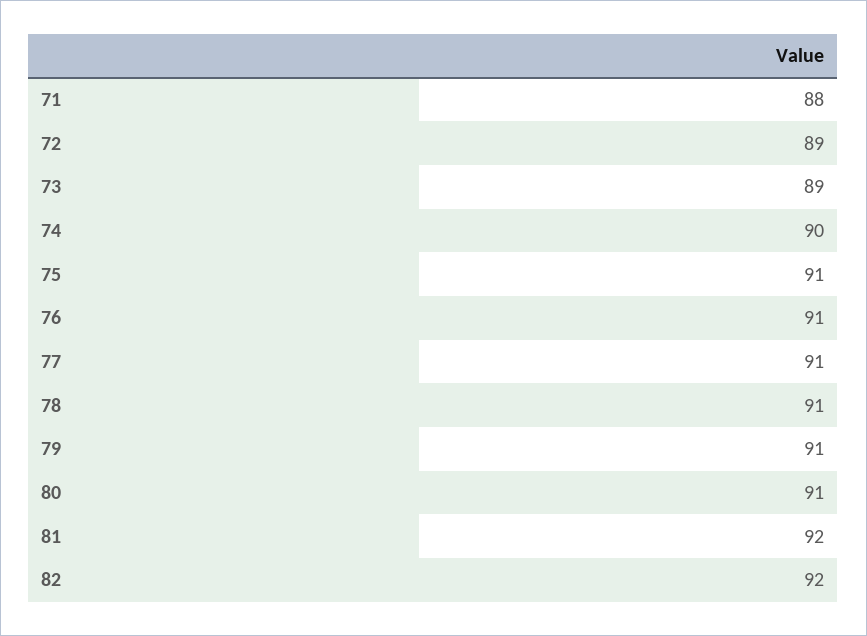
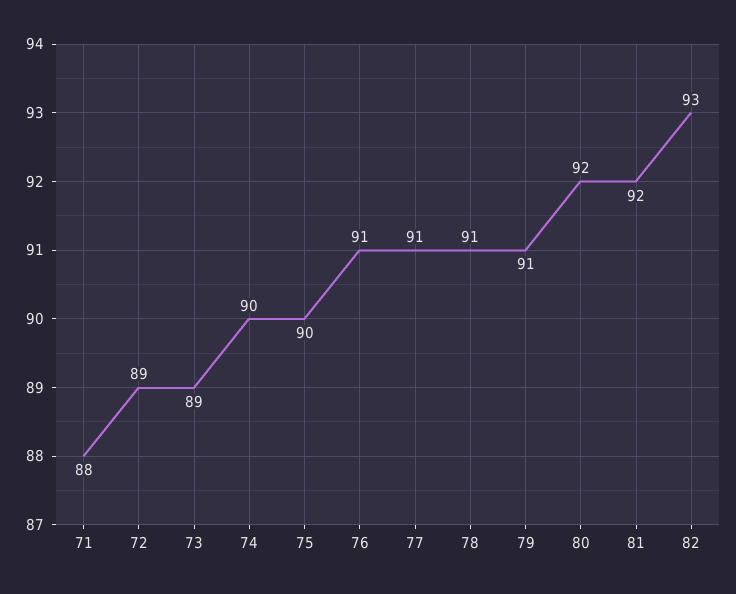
  {
    "71": 88,
    "72": 89,
    "73": 89,
    "74": 90,
-   "75": 91,
+   "75": 90,
    "76": 91,
    "77": 91,
    "78": 91,
    "79": 91,
-   "80": 91,
+   "80": 92,
    "81": 92,
-   "82": 92
+   "82": 93
  }

